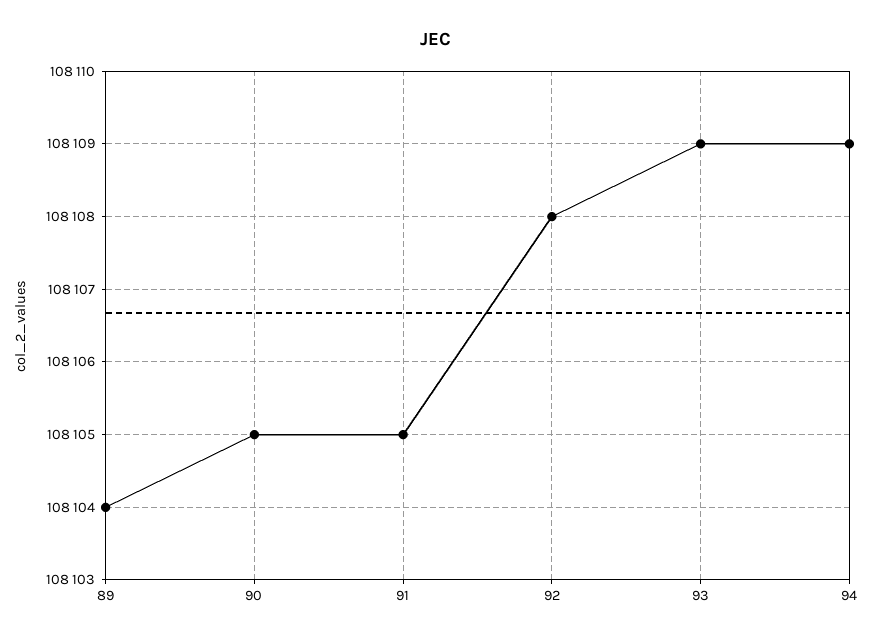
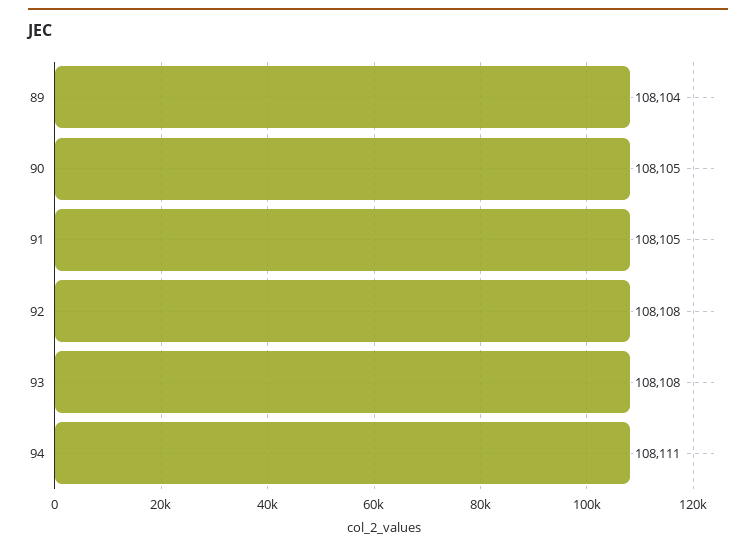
  {
    "89": 108104,
    "90": 108105,
    "91": 108105,
    "92": 108108,
-   "93": 108109,
+   "93": 108108,
-   "94": 108109
+   "94": 108111
  }

